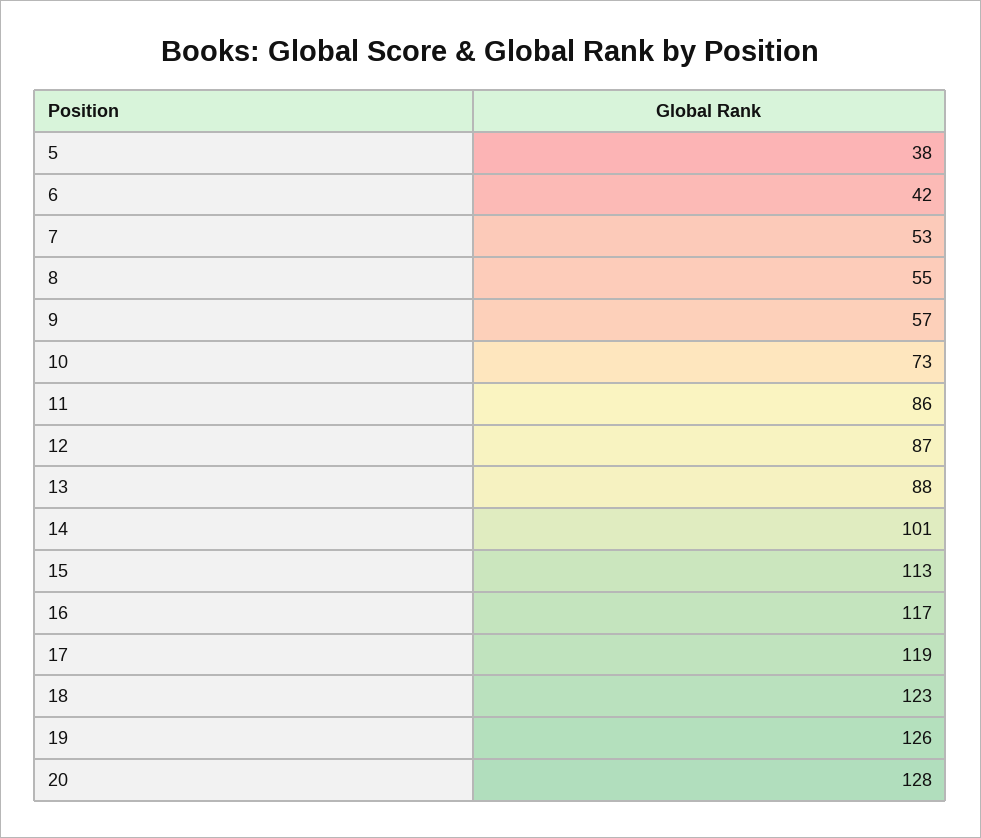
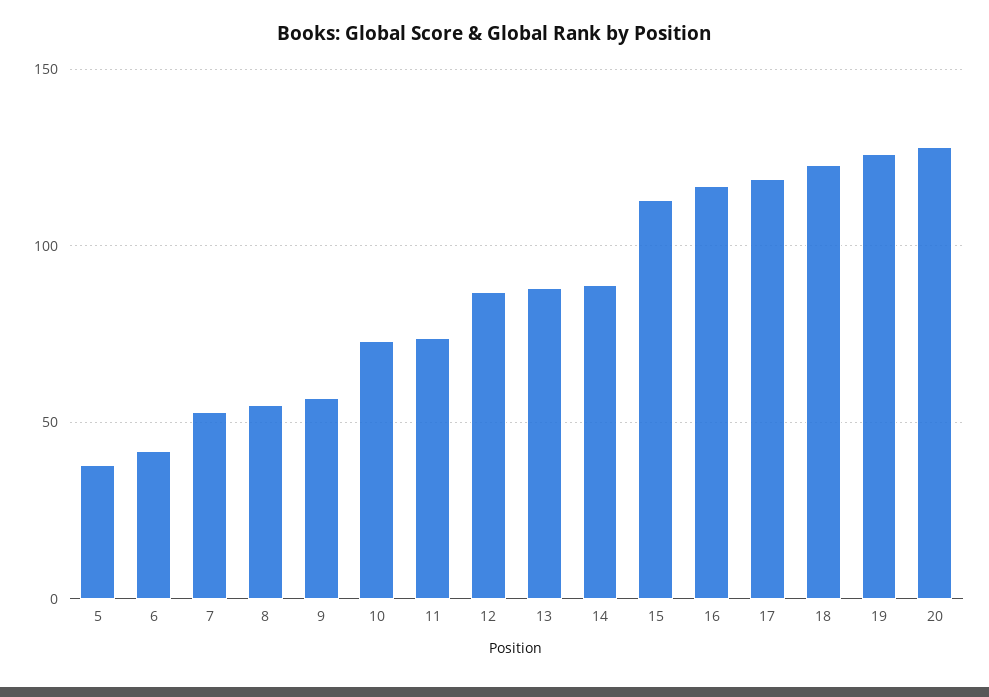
  {
    "5": 38,
    "6": 42,
    "7": 53,
    "8": 55,
    "9": 57,
    "10": 73,
-   "11": 86,
+   "11": 75,
    "12": 87,
    "13": 88,
-   "14": 101,
+   "14": 90,
    "15": 113,
    "16": 117,
    "17": 119,
    "18": 123,
    "19": 126,
    "20": 128
  }

